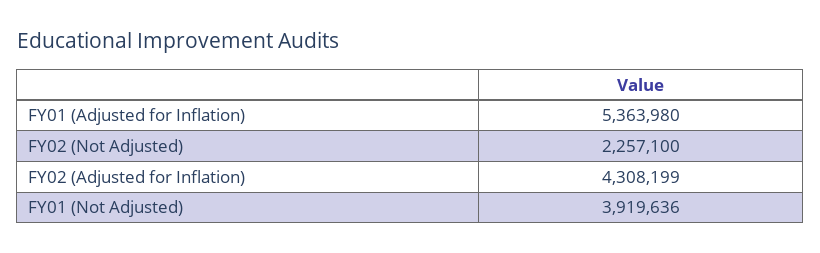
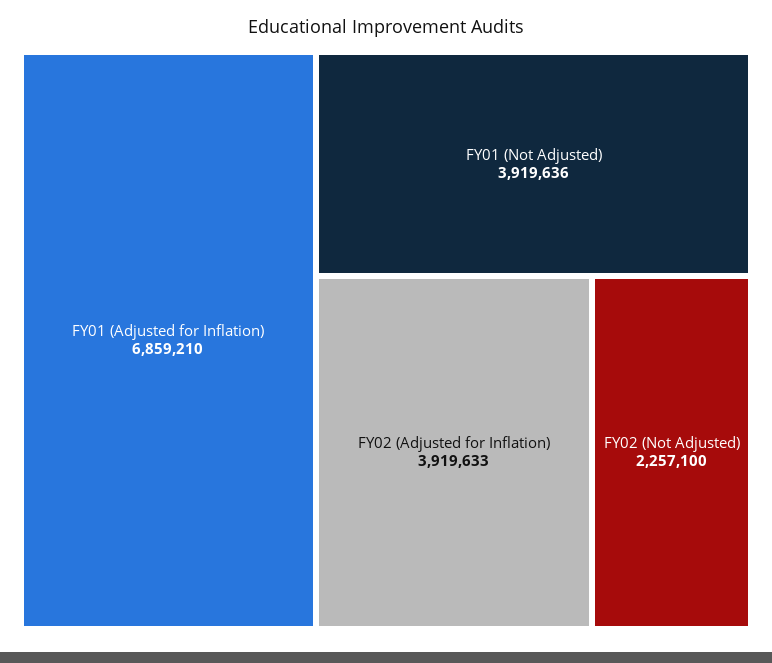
  {
-   "FY01 (Adjusted for Inflation)": 5363980,
+   "FY01 (Adjusted for Inflation)": 6859210,
    "FY02 (Not Adjusted)": 2257100,
-   "FY02 (Adjusted for Inflation)": 4308199,
+   "FY02 (Adjusted for Inflation)": 3919633,
    "FY01 (Not Adjusted)": 3919636
  }

